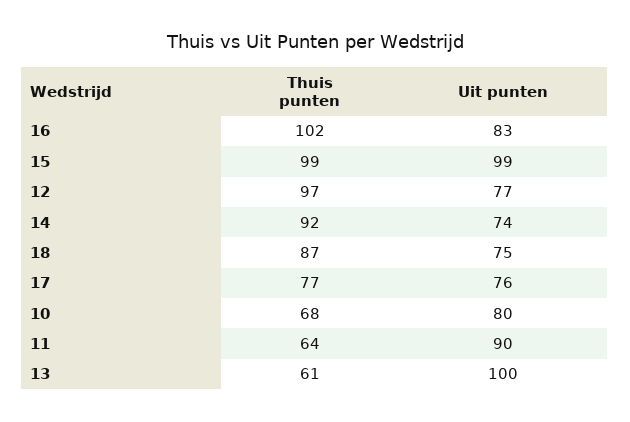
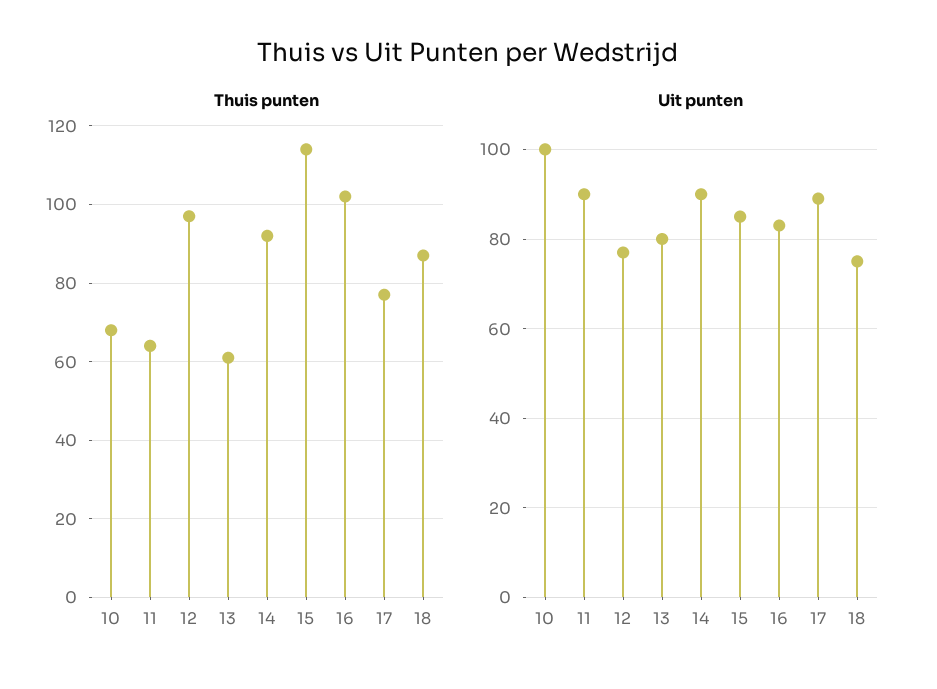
  {
    "Thuis punten": {
      "16": 102,
-     "15": 99,
+     "15": 115,
      "12": 97,
      "14": 92,
      "18": 87,
      "17": 77,
      "10": 68,
      "11": 64,
      "13": 61
    },
    "Uit punten": {
      "16": 83,
-     "15": 99,
+     "15": 85,
      "12": 77,
-     "14": 74,
+     "14": 90,
      "18": 75,
-     "17": 76,
+     "17": 90,
-     "10": 80,
+     "10": 100,
      "11": 90,
-     "13": 100
+     "13": 80
    }
  }

